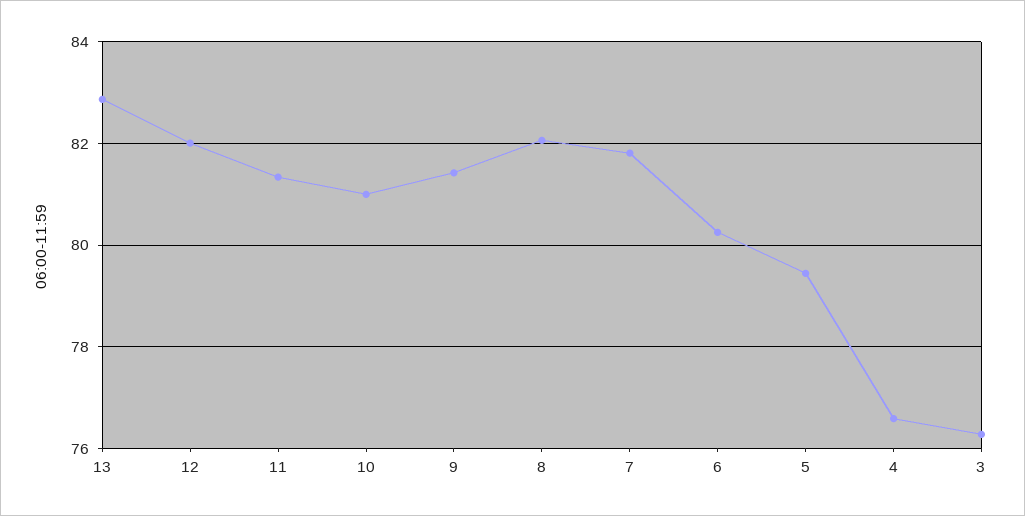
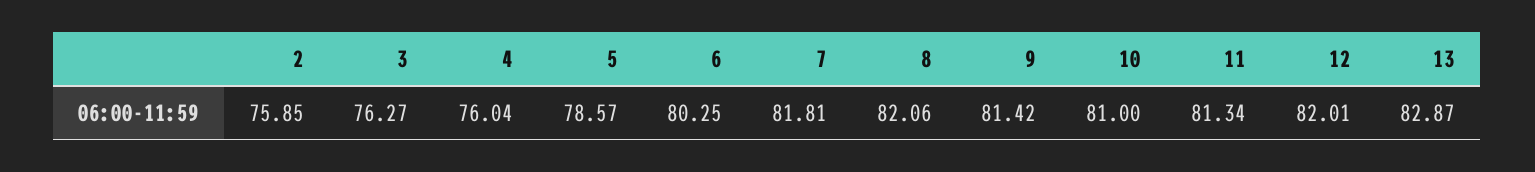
  {
    "13": 82.87,
    "12": 82.01,
    "11": 81.34,
    "10": 81,
    "9": 81.42,
    "8": 82.06,
    "7": 81.81,
    "6": 80.25,
-   "5": 79.4,
+   "5": 78.57,
-   "4": 76.6,
+   "4": 76.04,
-   "3": 76.27
+   "3": 76.27,
+   "2": 75.85
  }

